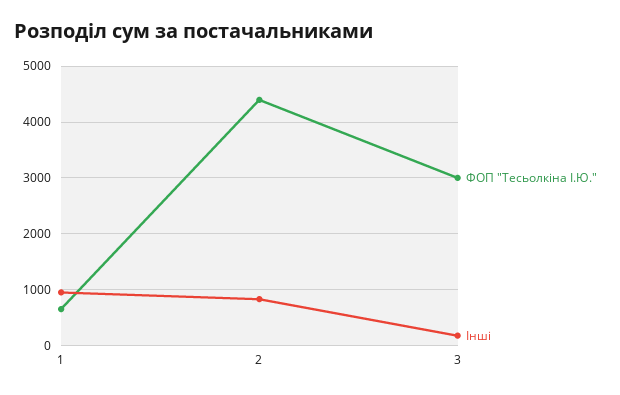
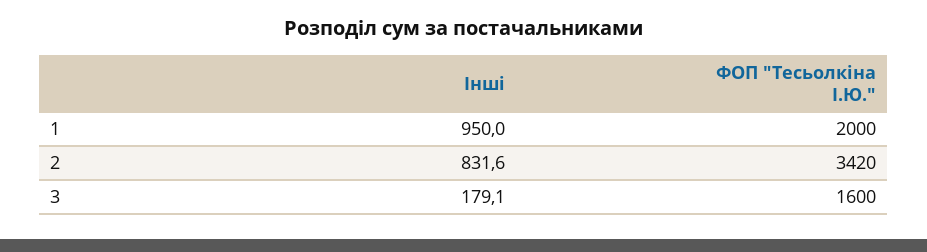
  {
    "ФОП \"Тесьолкіна І.Ю.\"": {
-     "1": 600,
+     "1": 2000,
-     "2": 4400,
+     "2": 3420,
-     "3": 3000
+     "3": 1600
    },
    "Інші": {
      "1": 950,
      "2": 831.6,
      "3": 179.1
    }
  }

